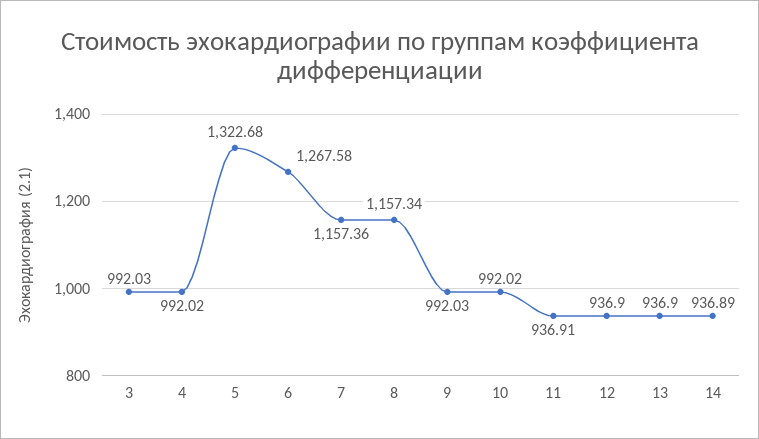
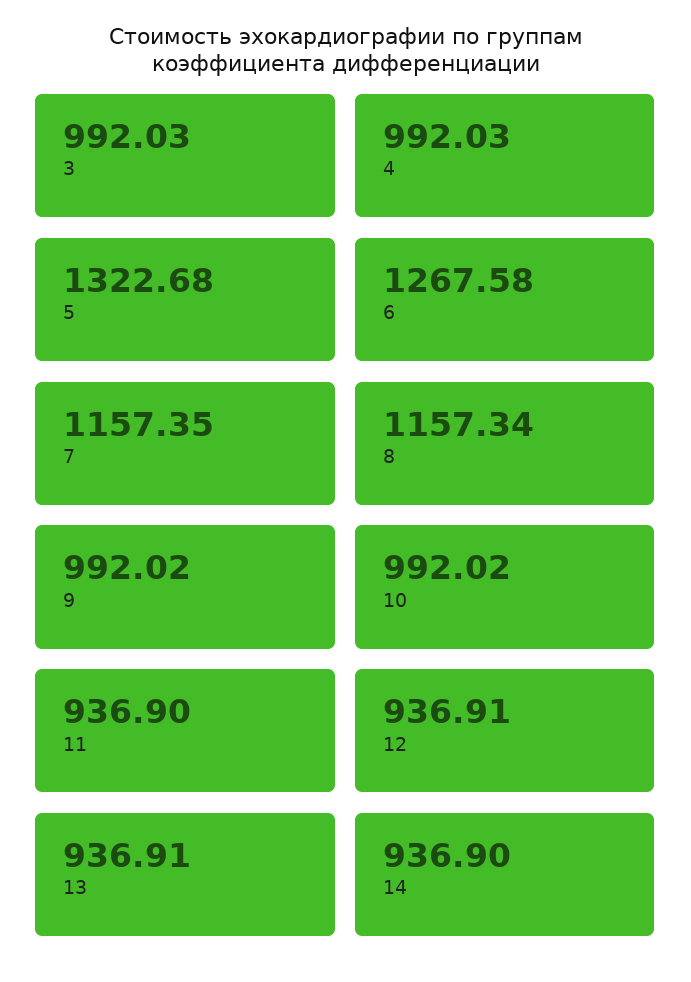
  {
    "3": 992.03,
-   "4": 992.02,
+   "4": 992.03,
    "5": 1322.68,
    "6": 1267.58,
-   "7": 1157.36,
+   "7": 1157.35,
    "8": 1157.34,
-   "9": 992.03,
+   "9": 992.02,
    "10": 992.02,
-   "11": 936.91,
+   "11": 936.9,
-   "12": 936.9,
+   "12": 936.91,
-   "13": 936.9,
+   "13": 936.91,
-   "14": 936.89
+   "14": 936.9
  }

